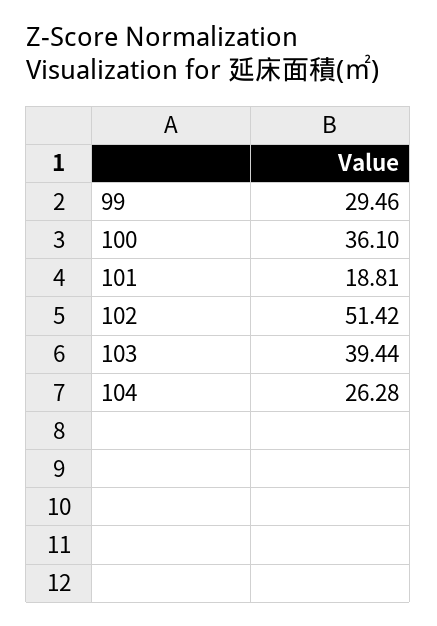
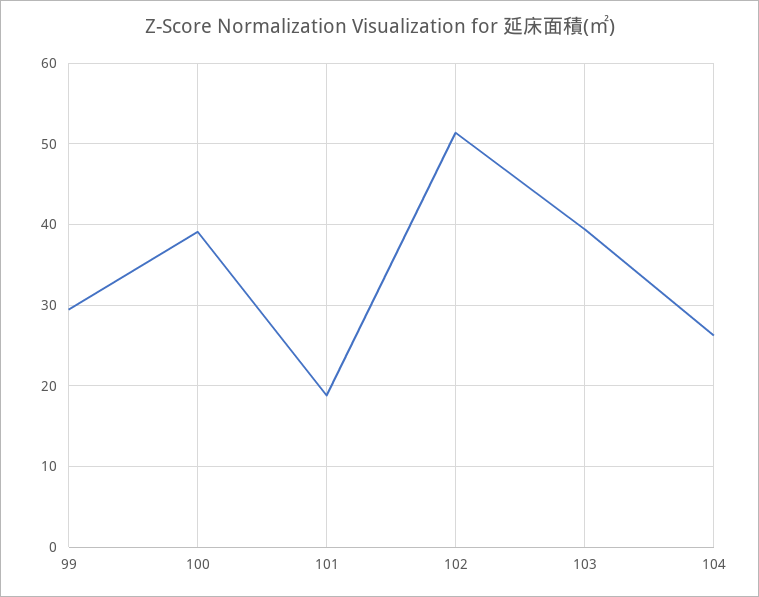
  {
    "99": 29.46,
-   "100": 36.1,
+   "100": 39,
    "101": 18.81,
    "102": 51.42,
    "103": 39.44,
    "104": 26.28
  }

